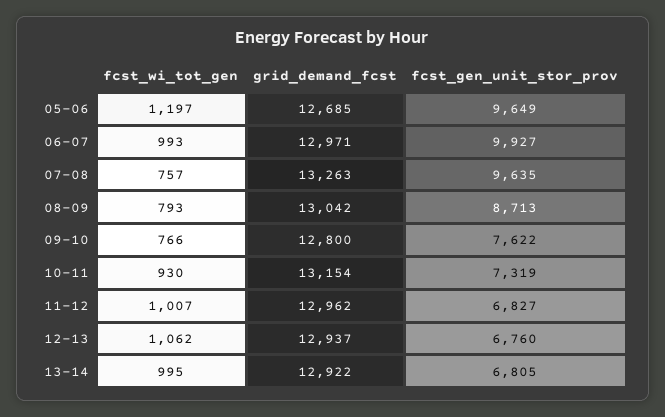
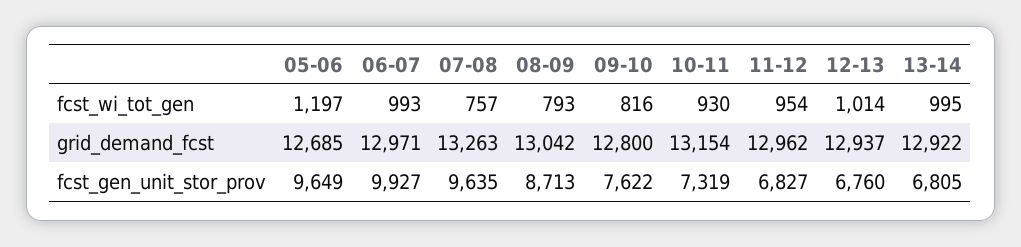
  {
    "fcst_wi_tot_gen": {
      "05-06": 1197,
      "06-07": 993,
      "07-08": 757,
      "08-09": 793,
-     "09-10": 766,
+     "09-10": 816,
      "10-11": 930,
-     "11-12": 1007,
+     "11-12": 954,
-     "12-13": 1062,
+     "12-13": 1014,
      "13-14": 995
    },
    "grid_demand_fcst": {
      "05-06": 12685,
      "06-07": 12971,
      "07-08": 13263,
      "08-09": 13042,
      "09-10": 12800,
      "10-11": 13154,
      "11-12": 12962,
      "12-13": 12937,
      "13-14": 12922
    },
    "fcst_gen_unit_stor_prov": {
      "05-06": 9649,
      "06-07": 9927,
      "07-08": 9635,
      "08-09": 8713,
      "09-10": 7622,
      "10-11": 7319,
      "11-12": 6827,
      "12-13": 6760,
      "13-14": 6805
    }
  }

